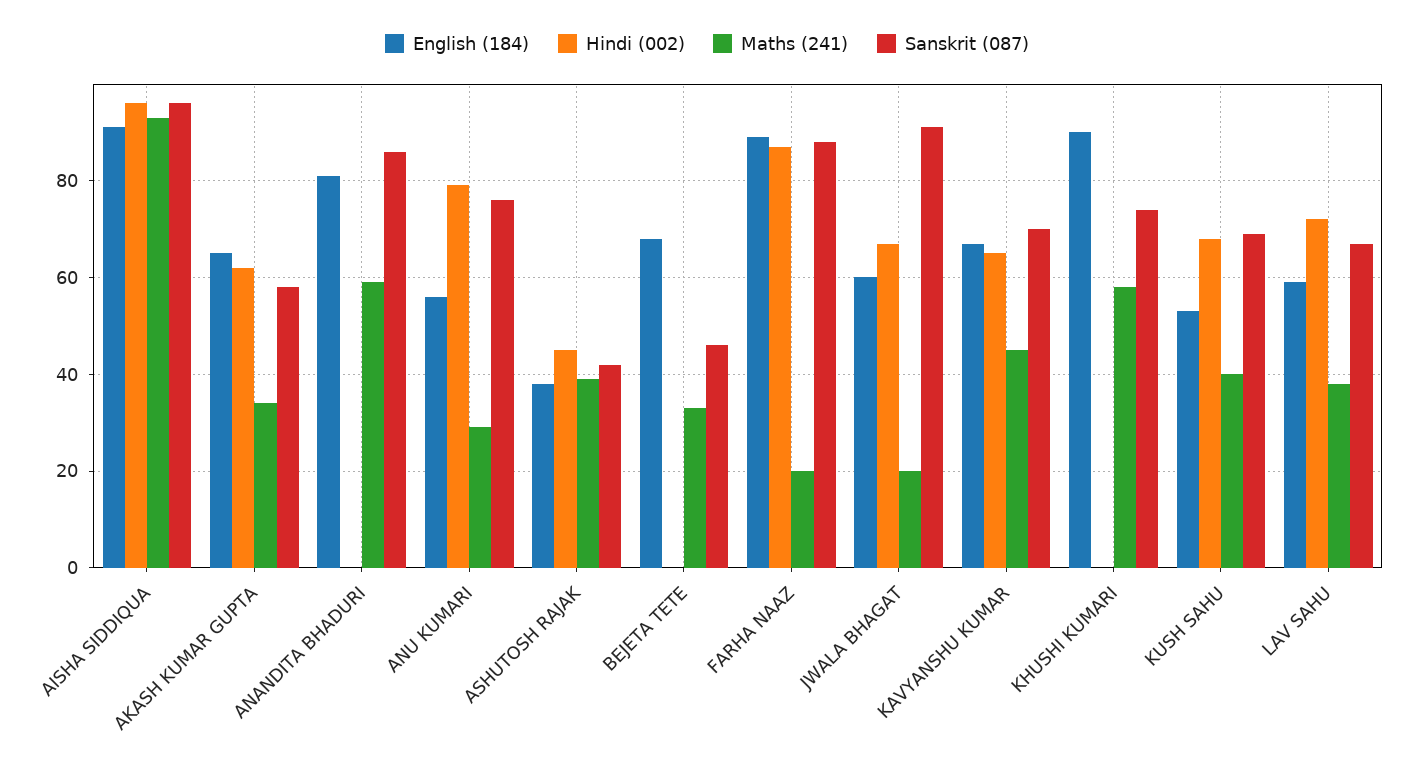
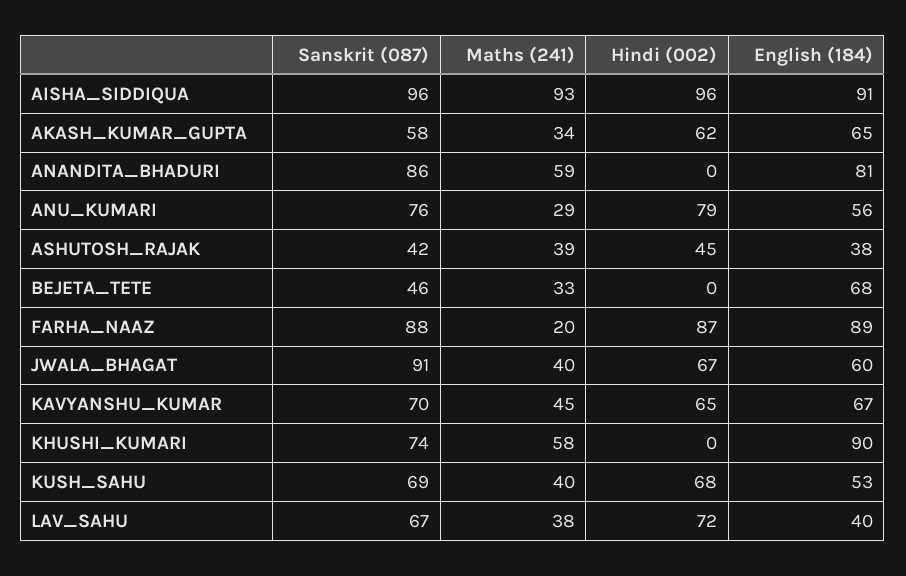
  {
    "English (184)": {
      "AISHA SIDDIQUA": 91,
      "AKASH KUMAR GUPTA": 65,
      "ANANDITA BHADURI": 81,
      "ANU KUMARI": 56,
      "ASHUTOSH RAJAK": 38,
      "BEJETA TETE": 68,
      "FARHA NAAZ": 89,
      "JWALA BHAGAT": 60,
      "KAVYANSHU KUMAR": 67,
      "KHUSHI KUMARI": 90,
      "KUSH SAHU": 53,
-     "LAV SAHU": 60
+     "LAV SAHU": 40
    },
    "Hindi (002)": {
      "AISHA SIDDIQUA": 96,
      "AKASH KUMAR GUPTA": 62,
      "ANANDITA BHADURI": 0,
      "ANU KUMARI": 79,
      "ASHUTOSH RAJAK": 45,
      "BEJETA TETE": 0,
      "FARHA NAAZ": 87,
      "JWALA BHAGAT": 67,
      "KAVYANSHU KUMAR": 65,
      "KHUSHI KUMARI": 0,
      "KUSH SAHU": 68,
      "LAV SAHU": 72
    },
    "Maths (241)": {
      "AISHA SIDDIQUA": 93,
      "AKASH KUMAR GUPTA": 34,
      "ANANDITA BHADURI": 59,
      "ANU KUMARI": 29,
      "ASHUTOSH RAJAK": 39,
      "BEJETA TETE": 33,
      "FARHA NAAZ": 20,
-     "JWALA BHAGAT": 20,
+     "JWALA BHAGAT": 40,
      "KAVYANSHU KUMAR": 45,
      "KHUSHI KUMARI": 58,
      "KUSH SAHU": 40,
      "LAV SAHU": 38
    },
    "Sanskrit (087)": {
      "AISHA SIDDIQUA": 96,
      "AKASH KUMAR GUPTA": 58,
      "ANANDITA BHADURI": 86,
      "ANU KUMARI": 76,
      "ASHUTOSH RAJAK": 42,
      "BEJETA TETE": 46,
      "FARHA NAAZ": 88,
      "JWALA BHAGAT": 91,
      "KAVYANSHU KUMAR": 70,
      "KHUSHI KUMARI": 74,
      "KUSH SAHU": 69,
      "LAV SAHU": 67
    }
  }

